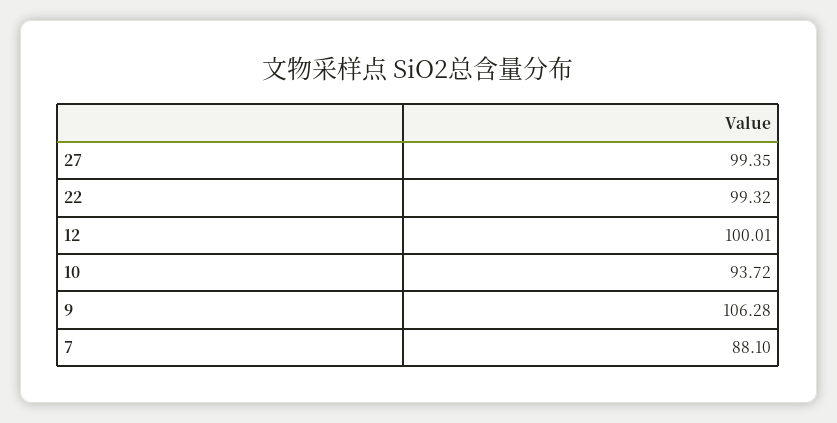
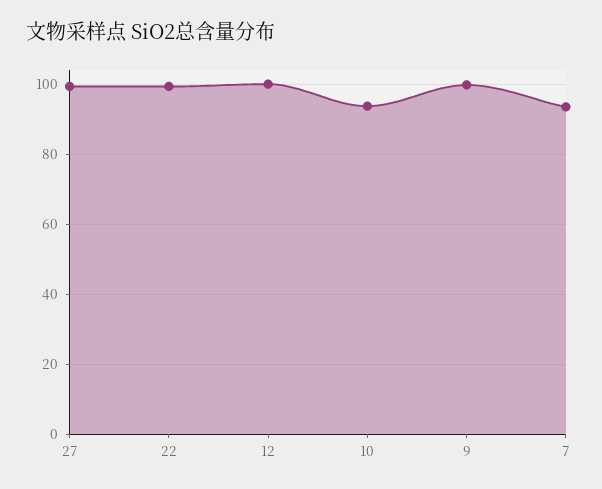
  {
    "27": 99.35,
    "22": 99.32,
    "12": 100.01,
    "10": 93.72,
-   "9": 106.28,
+   "9": 100,
-   "7": 88.1
+   "7": 94
  }

